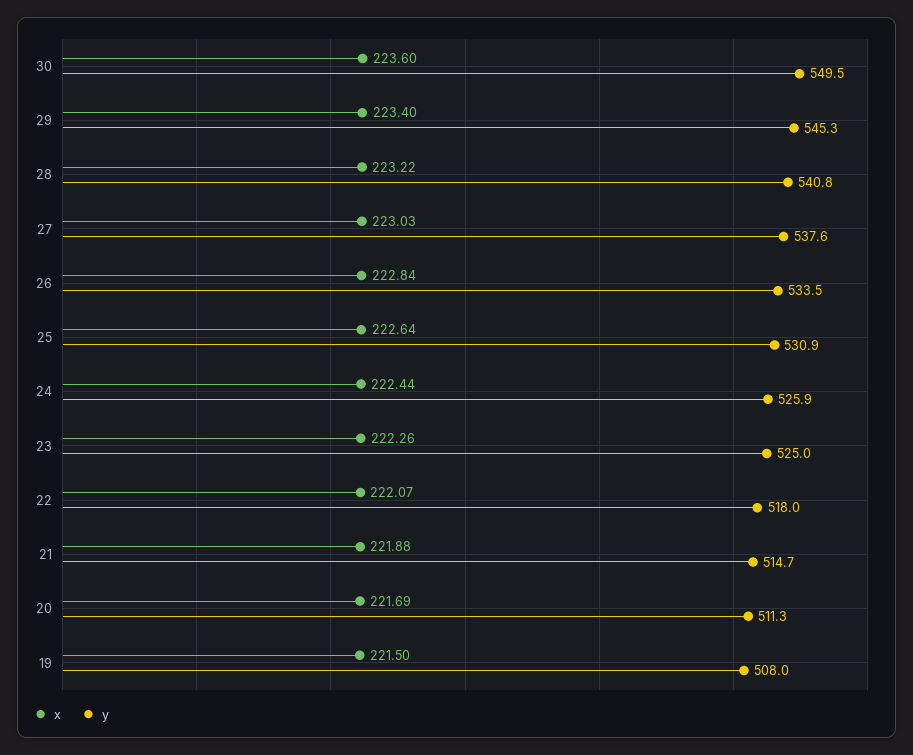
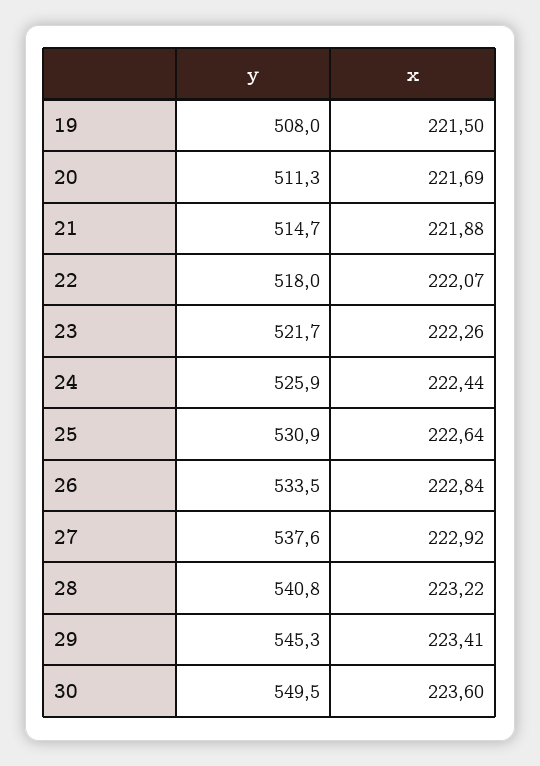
  {
    "x": {
      "30": 223.6,
-     "29": 223.4,
+     "29": 223.41,
      "28": 223.22,
-     "27": 223.03,
+     "27": 222.92,
      "26": 222.84,
      "25": 222.64,
      "24": 222.44,
      "23": 222.26,
      "22": 222.07,
      "21": 221.88,
      "20": 221.69,
      "19": 221.5
    },
    "y": {
      "30": 549.5,
      "29": 545.3,
      "28": 540.8,
      "27": 537.6,
      "26": 533.5,
      "25": 530.9,
      "24": 525.9,
-     "23": 525,
+     "23": 521.7,
      "22": 518,
      "21": 514.7,
      "20": 511.3,
      "19": 508
    }
  }

